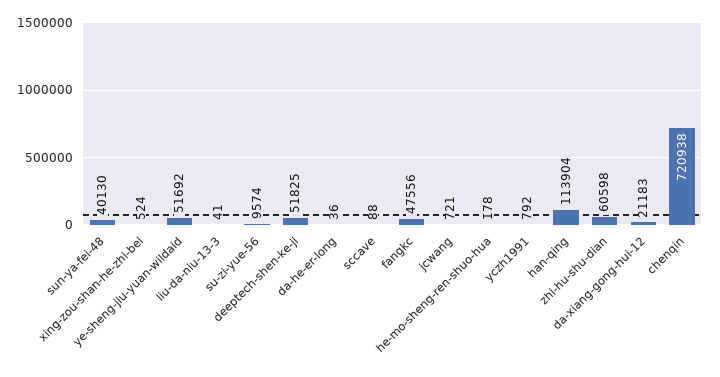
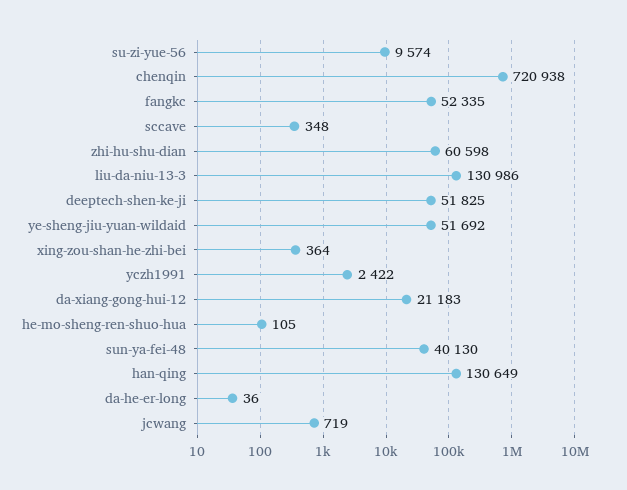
  {
    "sun-ya-fei-48": 40130,
-   "xing-zou-shan-he-zhi-bei": 524,
+   "xing-zou-shan-he-zhi-bei": 364,
    "ye-sheng-jiu-yuan-wildaid": 51692,
-   "liu-da-niu-13-3": 41,
+   "liu-da-niu-13-3": 130986,
    "su-zi-yue-56": 9574,
    "deeptech-shen-ke-ji": 51825,
    "da-he-er-long": 36,
-   "sccave": 88,
+   "sccave": 348,
-   "fangkc": 47556,
+   "fangkc": 52335,
-   "jcwang": 721,
+   "jcwang": 719,
-   "he-mo-sheng-ren-shuo-hua": 178,
+   "he-mo-sheng-ren-shuo-hua": 105,
-   "yczh1991": 792,
+   "yczh1991": 2422,
-   "han-qing": 113904,
+   "han-qing": 130649,
    "zhi-hu-shu-dian": 60598,
    "da-xiang-gong-hui-12": 21183,
    "chenqin": 720938
  }

